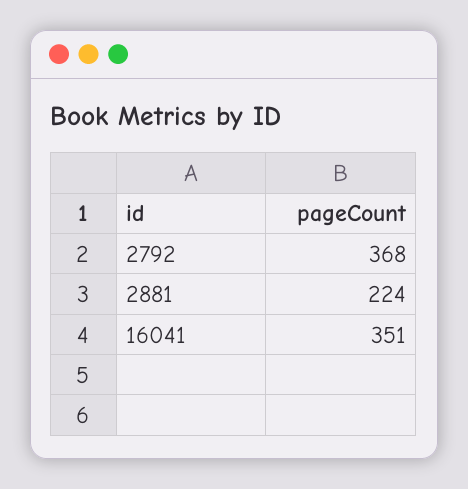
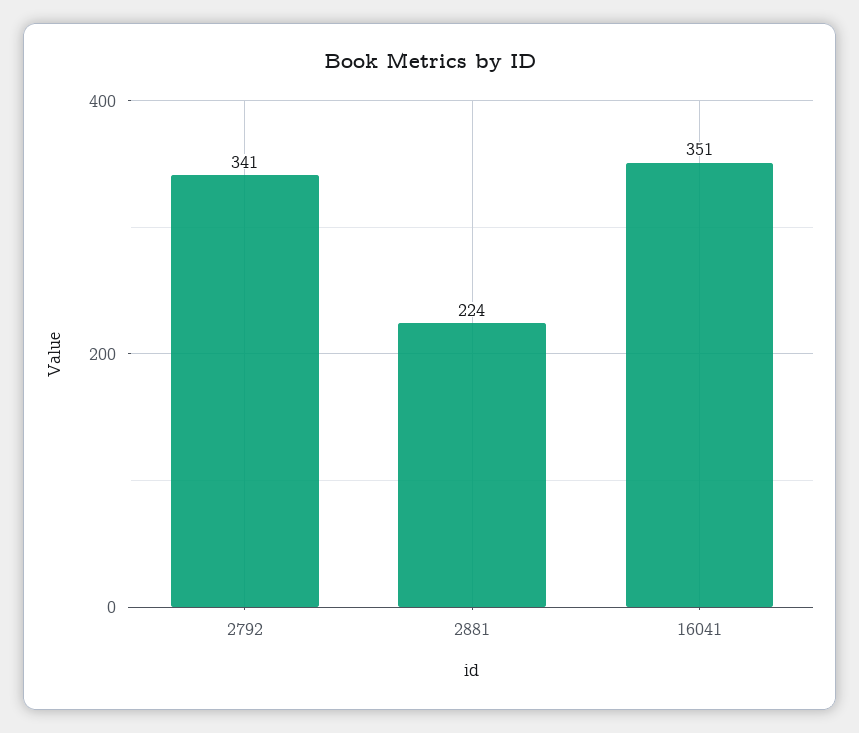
  {
-   "2792": 368,
+   "2792": 341,
    "2881": 224,
    "16041": 351
  }

